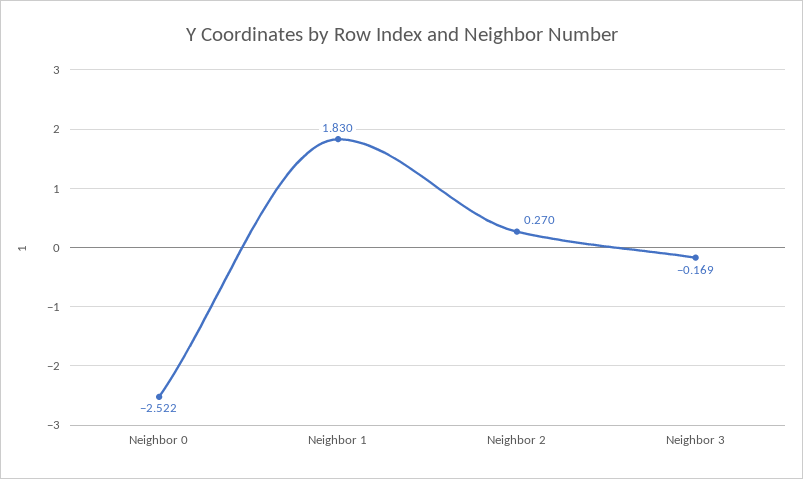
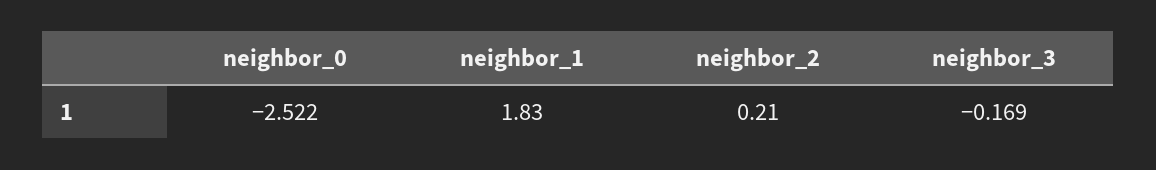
  {
    "Neighbor 0": -2.522,
    "Neighbor 1": 1.83,
-   "Neighbor 2": 0.27,
+   "Neighbor 2": 0.21,
    "Neighbor 3": -0.169
  }

